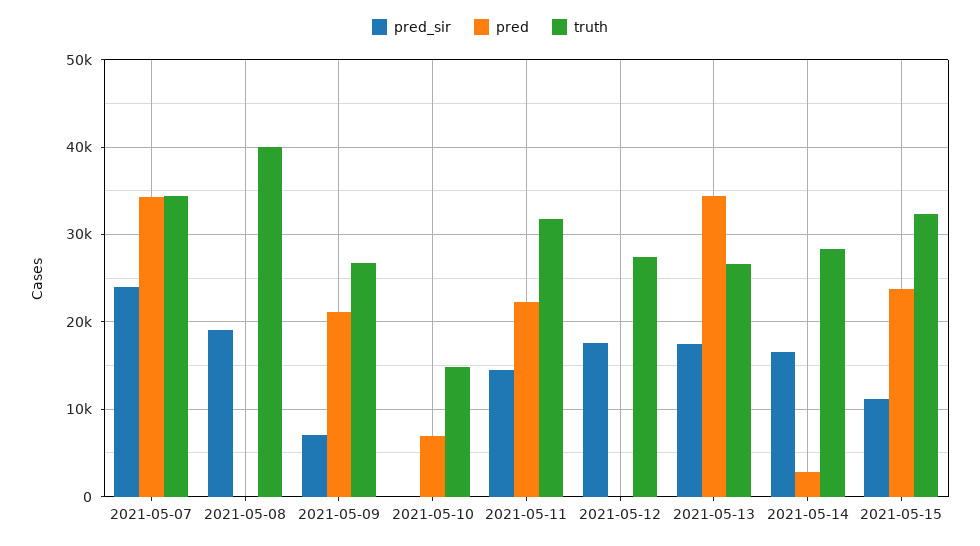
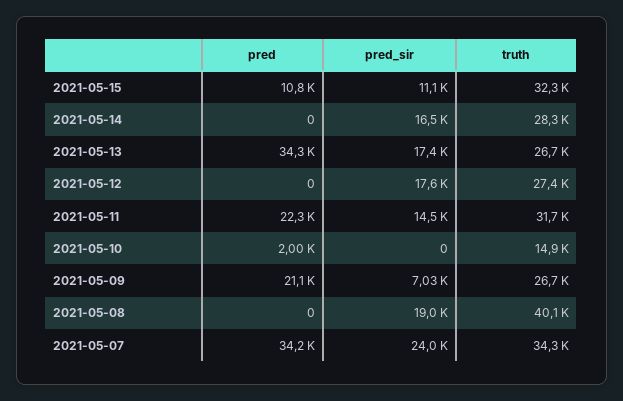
  {
    "pred_sir": {
      "2021-05-07": 24000,
      "2021-05-08": 19000,
      "2021-05-09": 7030,
      "2021-05-10": 0,
      "2021-05-11": 14500,
      "2021-05-12": 17600,
      "2021-05-13": 17400,
      "2021-05-14": 16500,
      "2021-05-15": 11100
    },
    "pred": {
      "2021-05-07": 34200,
      "2021-05-08": 0,
      "2021-05-09": 21100,
-     "2021-05-10": 7000,
+     "2021-05-10": 2000,
      "2021-05-11": 22300,
      "2021-05-12": 0,
      "2021-05-13": 34300,
-     "2021-05-14": 3000,
+     "2021-05-14": 0,
-     "2021-05-15": 24000
+     "2021-05-15": 10800
    },
    "truth": {
      "2021-05-07": 34300,
      "2021-05-08": 40100,
      "2021-05-09": 26700,
      "2021-05-10": 14900,
      "2021-05-11": 31700,
      "2021-05-12": 27400,
      "2021-05-13": 26700,
      "2021-05-14": 28300,
      "2021-05-15": 32300
    }
  }

